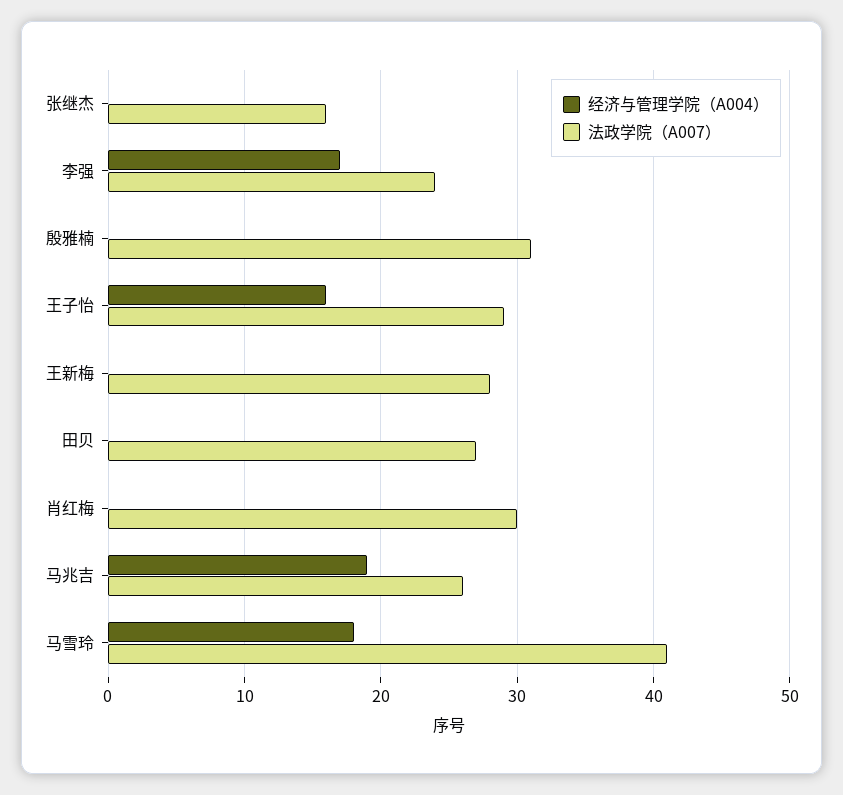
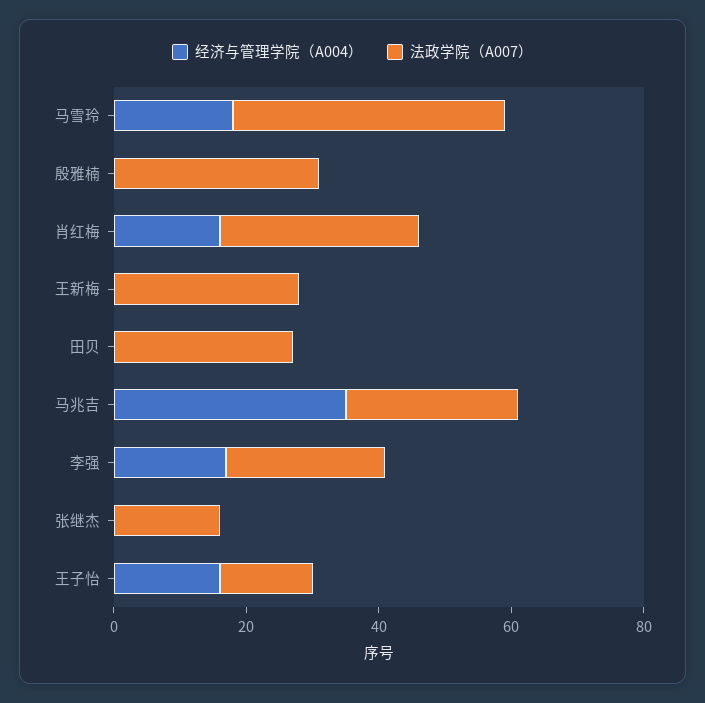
  {
    "经济与管理学院（A004）": {
      "张继杰": 0,
      "李强": 17,
      "殷雅楠": 0,
      "王子怡": 16,
      "王新梅": 0,
      "田贝": 0,
-     "肖红梅": 0,
+     "肖红梅": 15,
-     "马兆吉": 19,
+     "马兆吉": 35,
      "马雪玲": 18
    },
    "法政学院（A007）": {
      "张继杰": 16,
      "李强": 24,
      "殷雅楠": 31,
-     "王子怡": 29,
+     "王子怡": 15,
      "王新梅": 28,
      "田贝": 27,
      "肖红梅": 30,
      "马兆吉": 26,
      "马雪玲": 41
    }
  }

